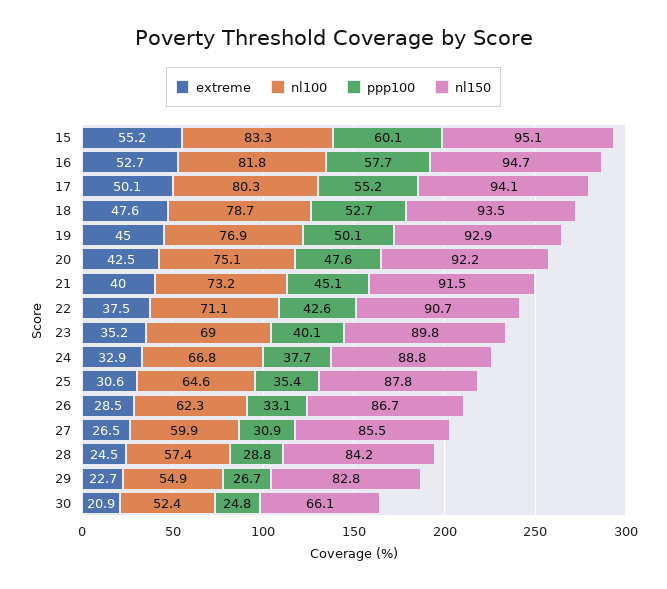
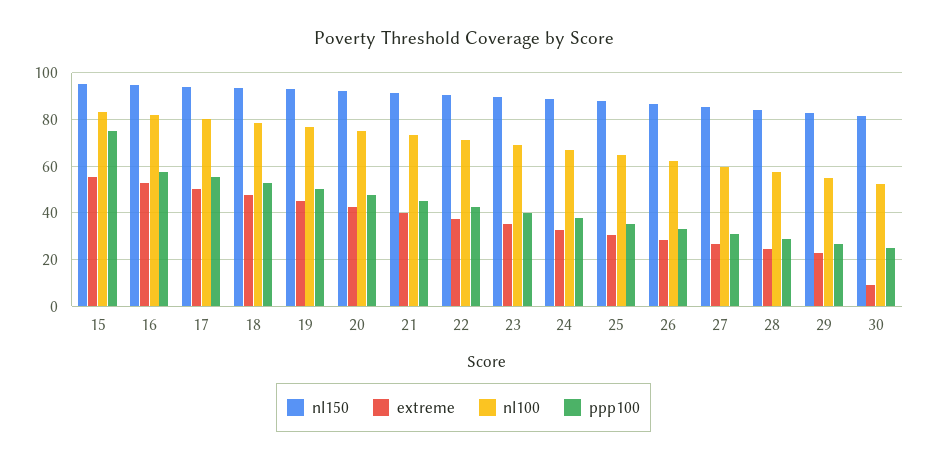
  {
    "extreme": {
      "15": 55.2,
      "16": 52.7,
      "17": 50.1,
      "18": 47.6,
      "19": 45,
      "20": 42.5,
      "21": 40,
      "22": 37.5,
      "23": 35.2,
      "24": 32.9,
      "25": 30.6,
      "26": 28.5,
      "27": 26.5,
      "28": 24.5,
      "29": 22.7,
-     "30": 20.9
+     "30": 10
    },
    "nl100": {
      "15": 83.3,
      "16": 81.8,
      "17": 80.3,
      "18": 78.7,
      "19": 76.9,
      "20": 75.1,
      "21": 73.2,
      "22": 71.1,
      "23": 69,
      "24": 66.8,
      "25": 64.6,
      "26": 62.3,
      "27": 59.9,
      "28": 57.4,
      "29": 54.9,
      "30": 52.4
    },
    "ppp100": {
-     "15": 60.1,
+     "15": 75,
      "16": 57.7,
      "17": 55.2,
      "18": 52.7,
      "19": 50.1,
      "20": 47.6,
      "21": 45.1,
      "22": 42.6,
      "23": 40.1,
      "24": 37.7,
      "25": 35.4,
      "26": 33.1,
      "27": 30.9,
      "28": 28.8,
      "29": 26.7,
      "30": 24.8
    },
    "nl150": {
      "15": 95.1,
      "16": 94.7,
      "17": 94.1,
      "18": 93.5,
      "19": 92.9,
      "20": 92.2,
      "21": 91.5,
      "22": 90.7,
      "23": 89.8,
      "24": 88.8,
      "25": 87.8,
      "26": 86.7,
      "27": 85.5,
      "28": 84.2,
      "29": 82.8,
-     "30": 66.1
+     "30": 80
    }
  }

